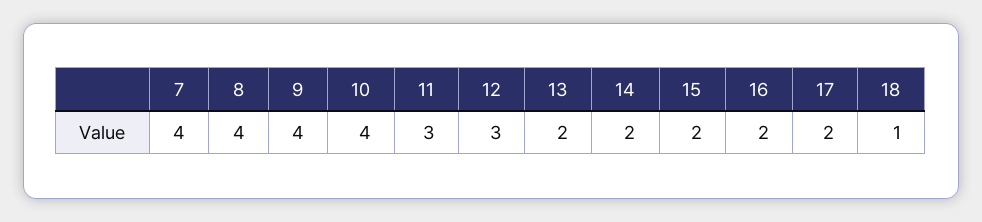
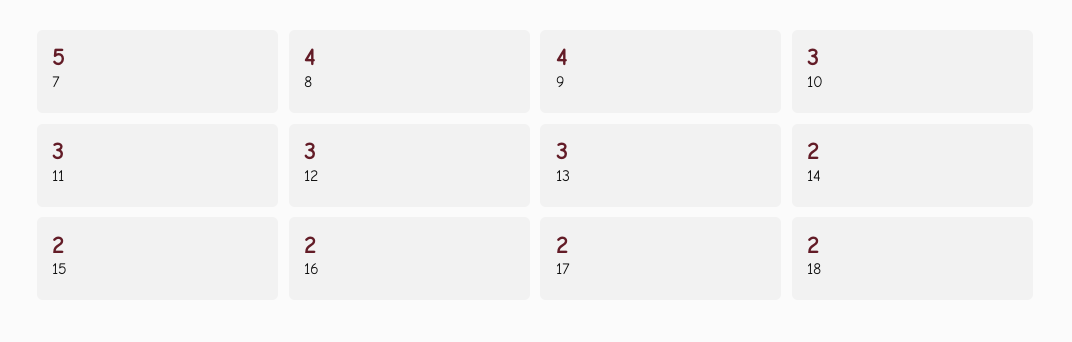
  {
-   "7": 4,
+   "7": 5,
    "8": 4,
    "9": 4,
-   "10": 4,
+   "10": 3,
    "11": 3,
    "12": 3,
-   "13": 2,
+   "13": 3,
    "14": 2,
    "15": 2,
    "16": 2,
    "17": 2,
-   "18": 1
+   "18": 2
  }

